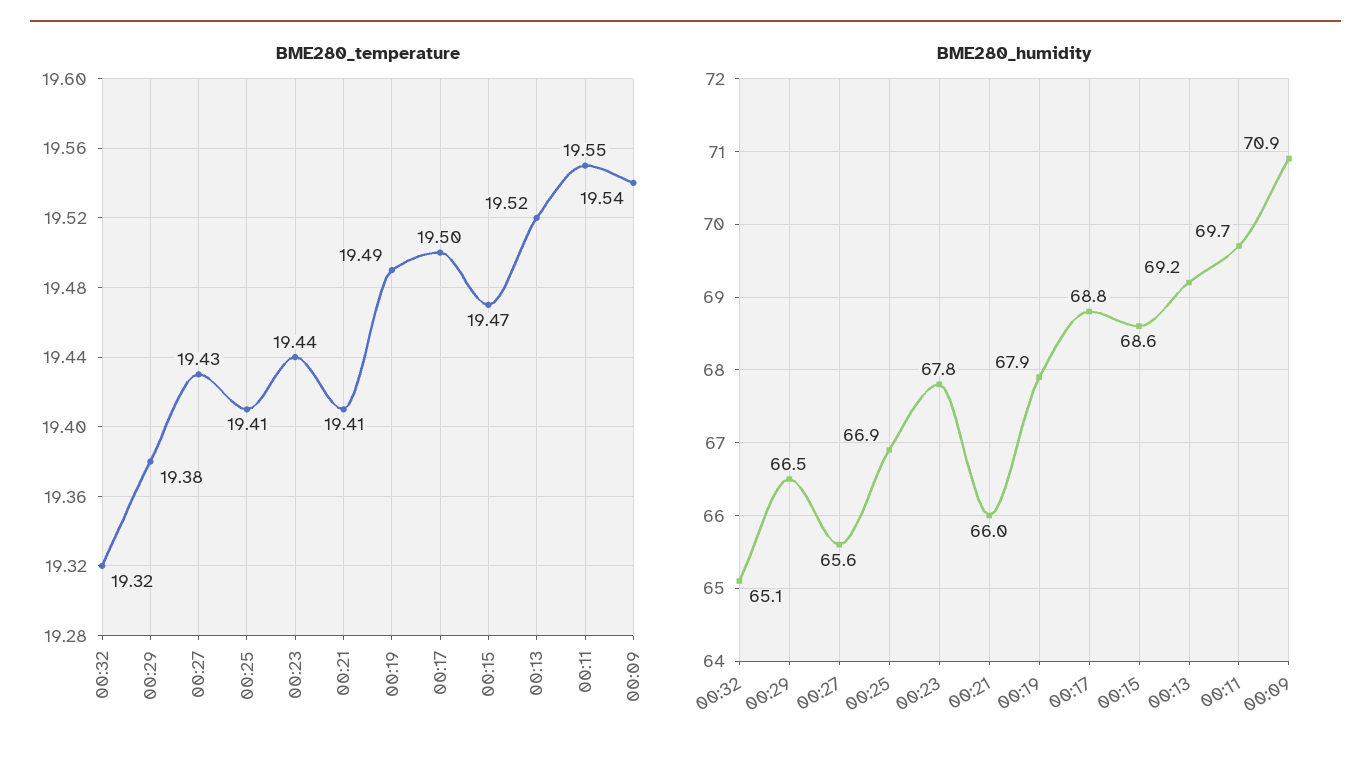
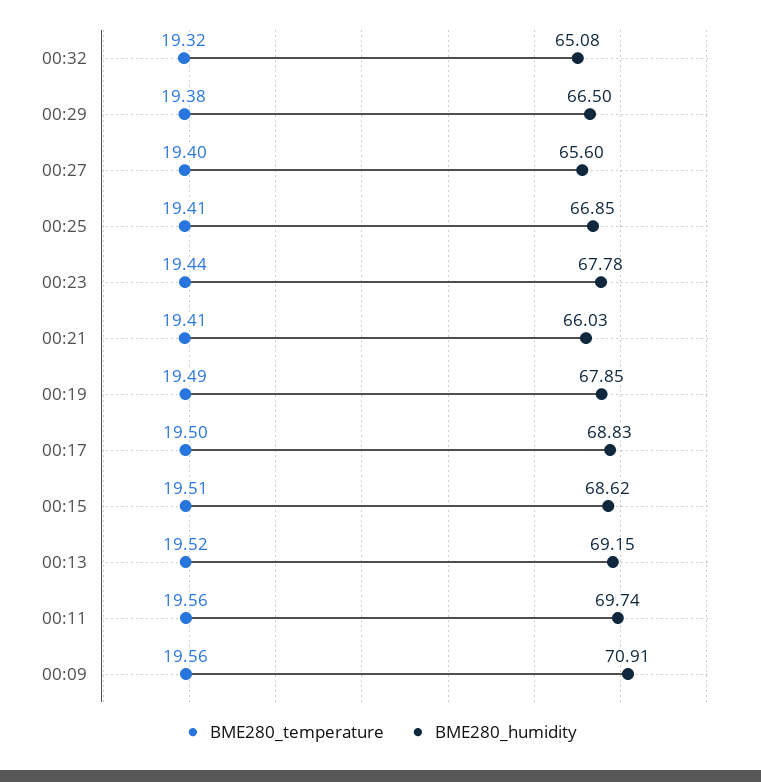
  {
    "BME280_temperature": {
      "00:32": 19.32,
      "00:29": 19.38,
-     "00:27": 19.43,
+     "00:27": 19.4,
      "00:25": 19.41,
      "00:23": 19.44,
      "00:21": 19.41,
      "00:19": 19.49,
      "00:17": 19.5,
-     "00:15": 19.47,
+     "00:15": 19.51,
      "00:13": 19.52,
-     "00:11": 19.55,
+     "00:11": 19.56,
-     "00:09": 19.54
+     "00:09": 19.56
    },
    "BME280_humidity": {
      "00:32": 65.08,
      "00:29": 66.5,
      "00:27": 65.6,
      "00:25": 66.85,
      "00:23": 67.78,
      "00:21": 66.03,
      "00:19": 67.85,
      "00:17": 68.83,
      "00:15": 68.62,
      "00:13": 69.15,
      "00:11": 69.74,
      "00:09": 70.91
    }
  }

